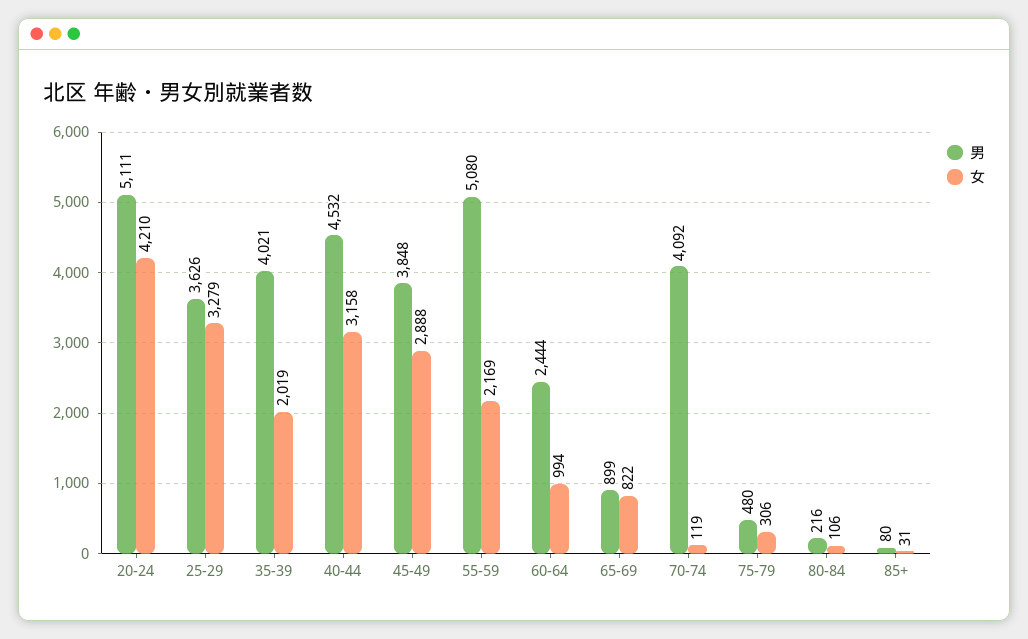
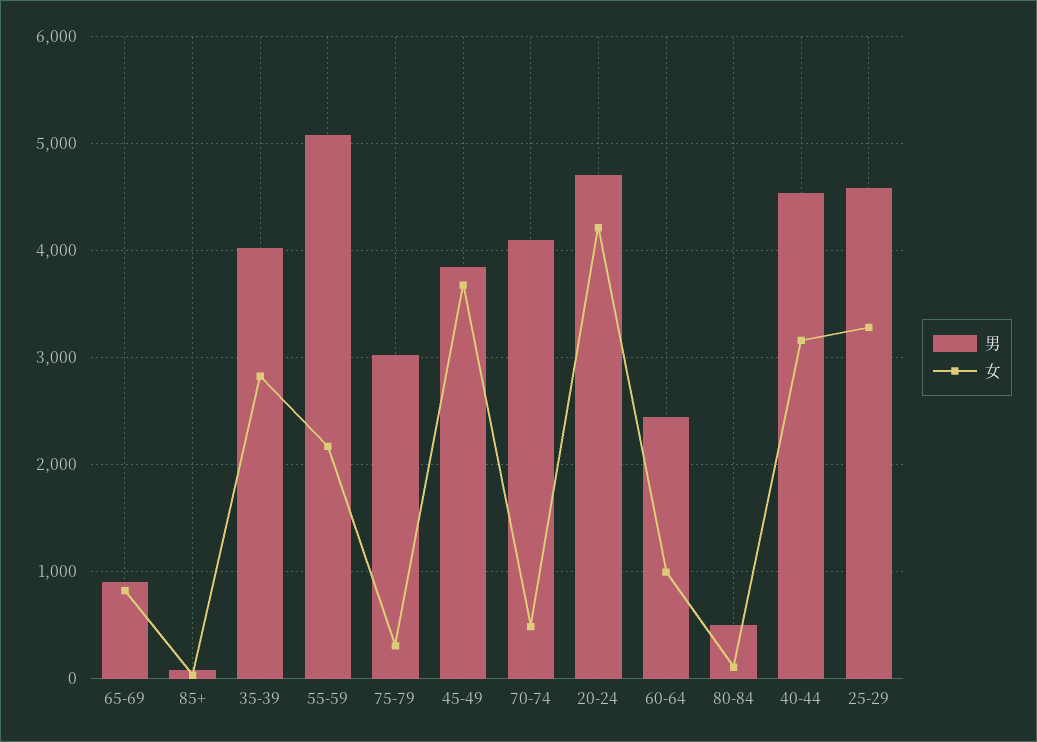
  {
    "男": {
-     "20-24": 5111,
+     "20-24": 4700,
-     "25-29": 3626,
+     "25-29": 4600,
      "35-39": 4021,
      "40-44": 4532,
      "45-49": 3848,
      "55-59": 5080,
      "60-64": 2444,
      "65-69": 899,
      "70-74": 4092,
-     "75-79": 480,
+     "75-79": 3000,
-     "80-84": 216,
+     "80-84": 500,
      "85+": 80
    },
    "女": {
      "20-24": 4210,
      "25-29": 3279,
-     "35-39": 2019,
+     "35-39": 2800,
      "40-44": 3158,
-     "45-49": 2888,
+     "45-49": 3700,
      "55-59": 2169,
      "60-64": 994,
      "65-69": 822,
-     "70-74": 119,
+     "70-74": 500,
      "75-79": 306,
      "80-84": 106,
      "85+": 31
    }
  }

